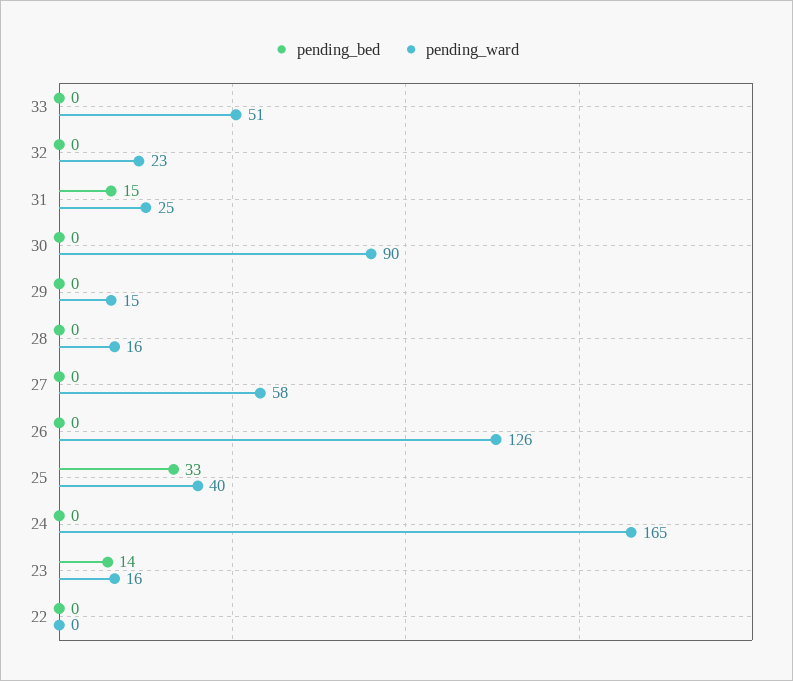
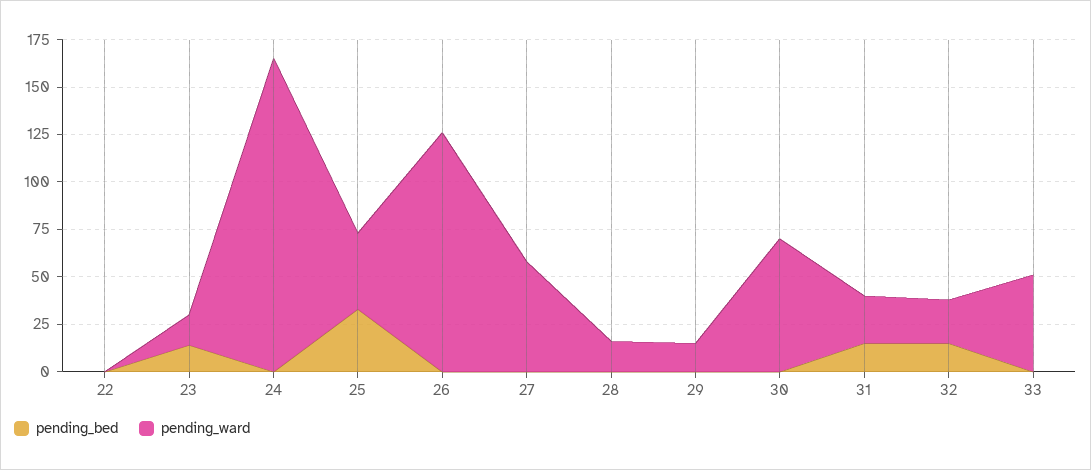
  {
    "pending_bed": {
      "33": 0,
-     "32": 0,
+     "32": 15,
      "31": 15,
      "30": 0,
      "29": 0,
      "28": 0,
      "27": 0,
      "26": 0,
      "25": 33,
      "24": 0,
      "23": 14,
      "22": 0
    },
    "pending_ward": {
      "33": 51,
      "32": 23,
      "31": 25,
-     "30": 90,
+     "30": 70,
      "29": 15,
      "28": 16,
      "27": 58,
      "26": 126,
      "25": 40,
      "24": 165,
      "23": 16,
      "22": 0
    }
  }

